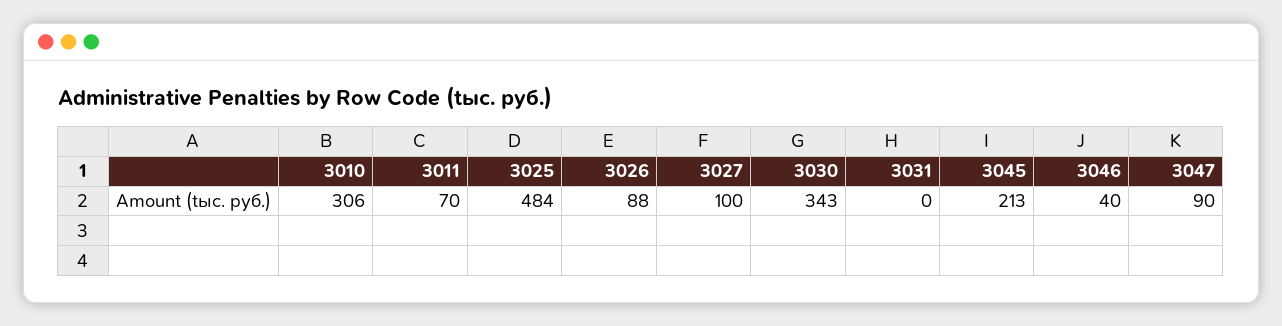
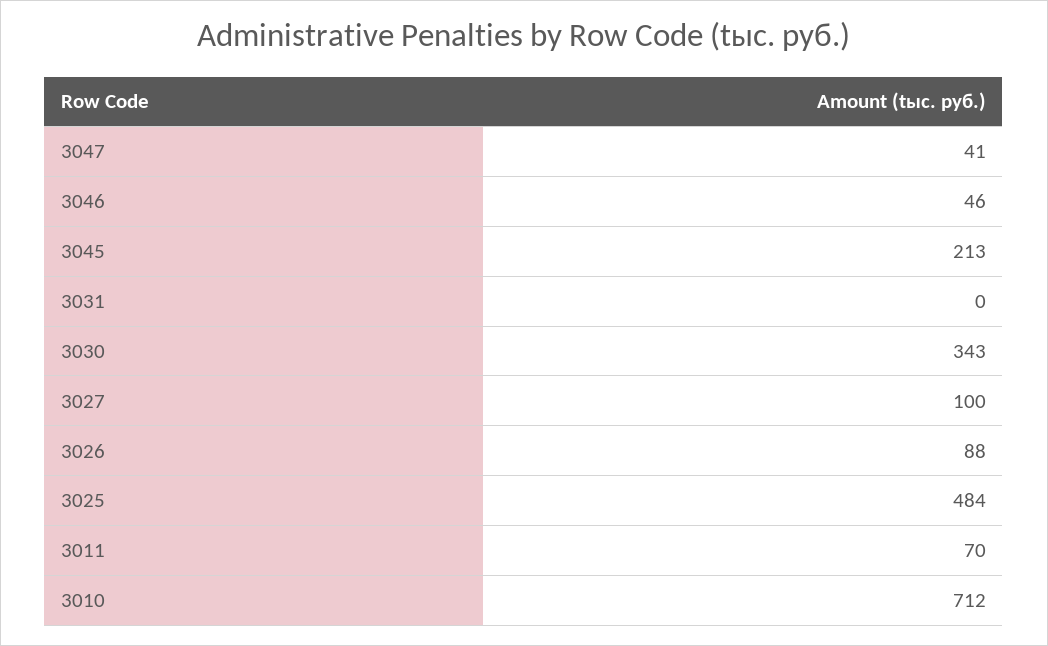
  {
-   "3010": 306,
+   "3010": 712,
    "3011": 70,
    "3025": 484,
    "3026": 88,
    "3027": 100,
    "3030": 343,
    "3031": 0,
    "3045": 213,
-   "3046": 40,
+   "3046": 46,
-   "3047": 90
+   "3047": 41
  }

